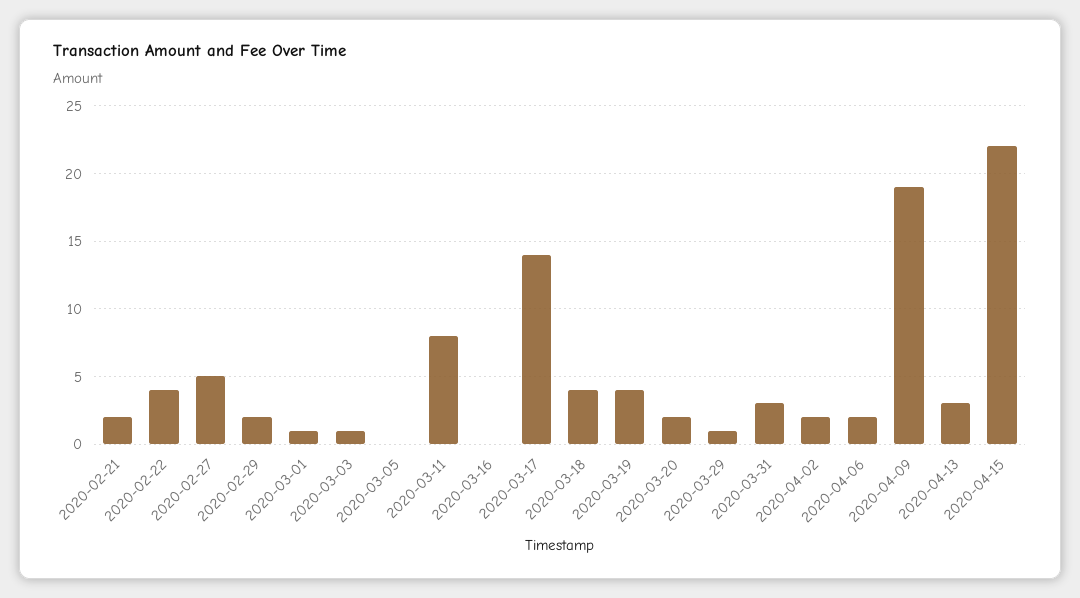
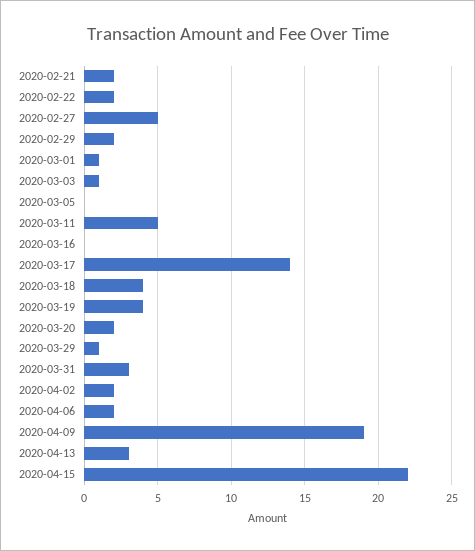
  {
    "2020-02-21": 2,
-   "2020-02-22": 4,
+   "2020-02-22": 2,
    "2020-02-27": 5,
    "2020-02-29": 2,
    "2020-03-01": 1,
    "2020-03-03": 1,
    "2020-03-05": 0,
-   "2020-03-11": 8,
+   "2020-03-11": 5,
    "2020-03-16": 0,
    "2020-03-17": 14,
    "2020-03-18": 4,
    "2020-03-19": 4,
    "2020-03-20": 2,
    "2020-03-29": 1,
    "2020-03-31": 3,
    "2020-04-02": 2,
    "2020-04-06": 2,
    "2020-04-09": 19,
    "2020-04-13": 3,
    "2020-04-15": 22
  }

